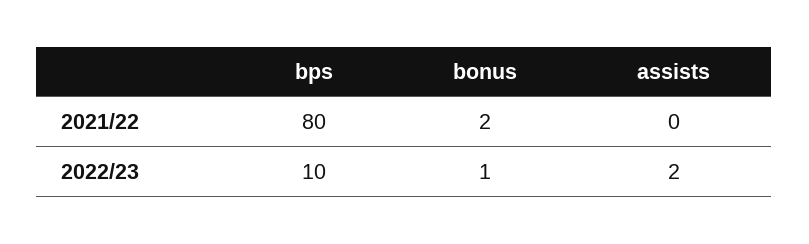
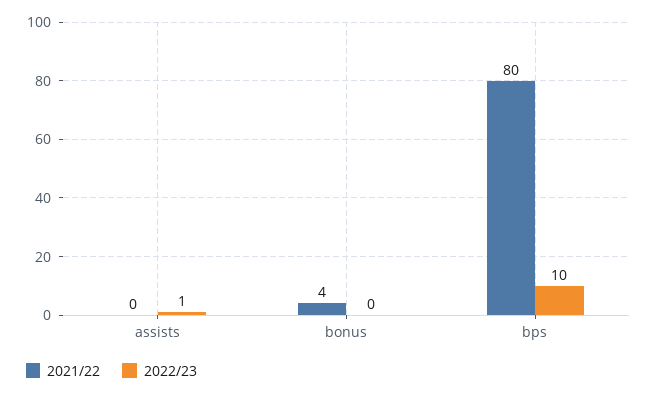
  {
    "2021/22": {
      "bps": 80,
-     "bonus": 2,
+     "bonus": 4,
      "assists": 0
    },
    "2022/23": {
      "bps": 10,
-     "bonus": 1,
+     "bonus": 0,
-     "assists": 2
+     "assists": 1
    }
  }

